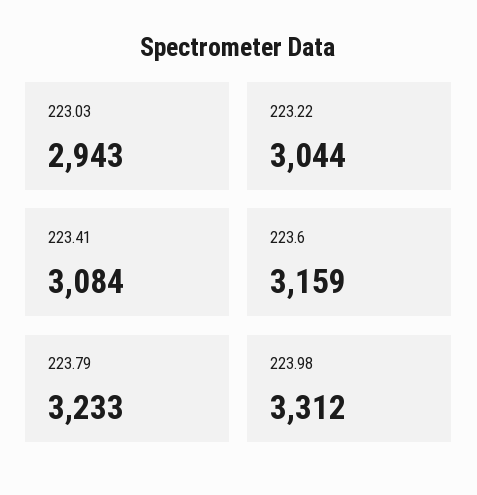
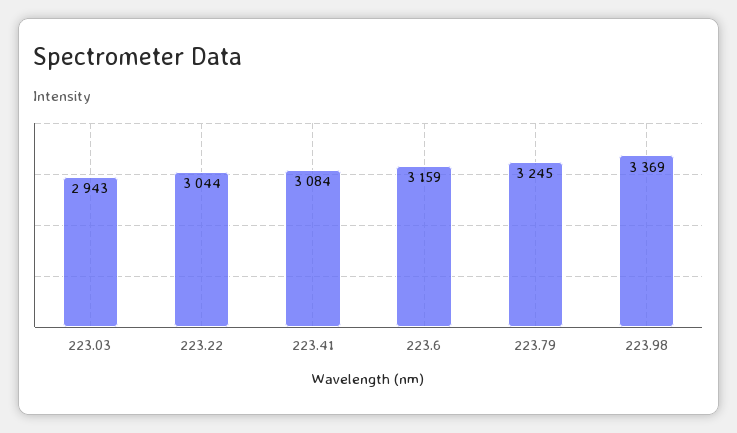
  {
    "223.03": 2943,
    "223.22": 3044,
    "223.41": 3084,
    "223.6": 3159,
-   "223.79": 3233,
+   "223.79": 3245,
-   "223.98": 3312
+   "223.98": 3369
  }

